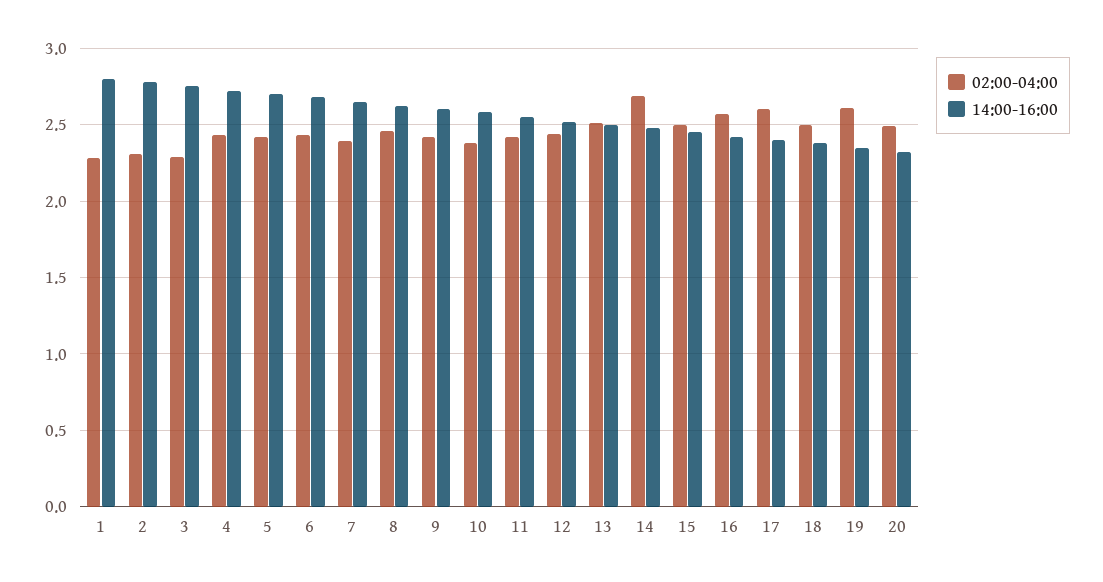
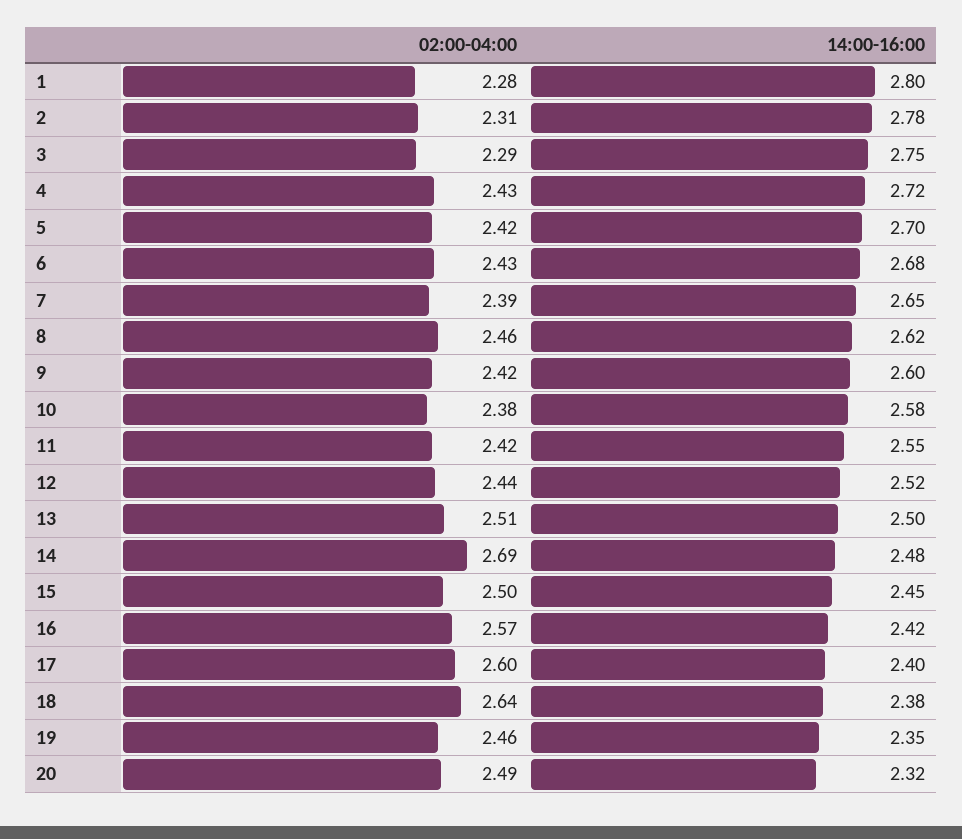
  {
    "02:00-04:00": {
      "1": 2.28,
      "2": 2.31,
      "3": 2.29,
      "4": 2.43,
      "5": 2.42,
      "6": 2.43,
      "7": 2.39,
      "8": 2.46,
      "9": 2.42,
      "10": 2.38,
      "11": 2.42,
      "12": 2.44,
      "13": 2.51,
      "14": 2.69,
      "15": 2.5,
      "16": 2.57,
      "17": 2.6,
-     "18": 2.5,
+     "18": 2.64,
-     "19": 2.6,
+     "19": 2.46,
      "20": 2.49
    },
    "14:00-16:00": {
      "1": 2.8,
      "2": 2.78,
      "3": 2.75,
      "4": 2.72,
      "5": 2.7,
      "6": 2.68,
      "7": 2.65,
      "8": 2.62,
      "9": 2.6,
      "10": 2.58,
      "11": 2.55,
      "12": 2.52,
      "13": 2.5,
      "14": 2.48,
      "15": 2.45,
      "16": 2.42,
      "17": 2.4,
      "18": 2.38,
      "19": 2.35,
      "20": 2.32
    }
  }

